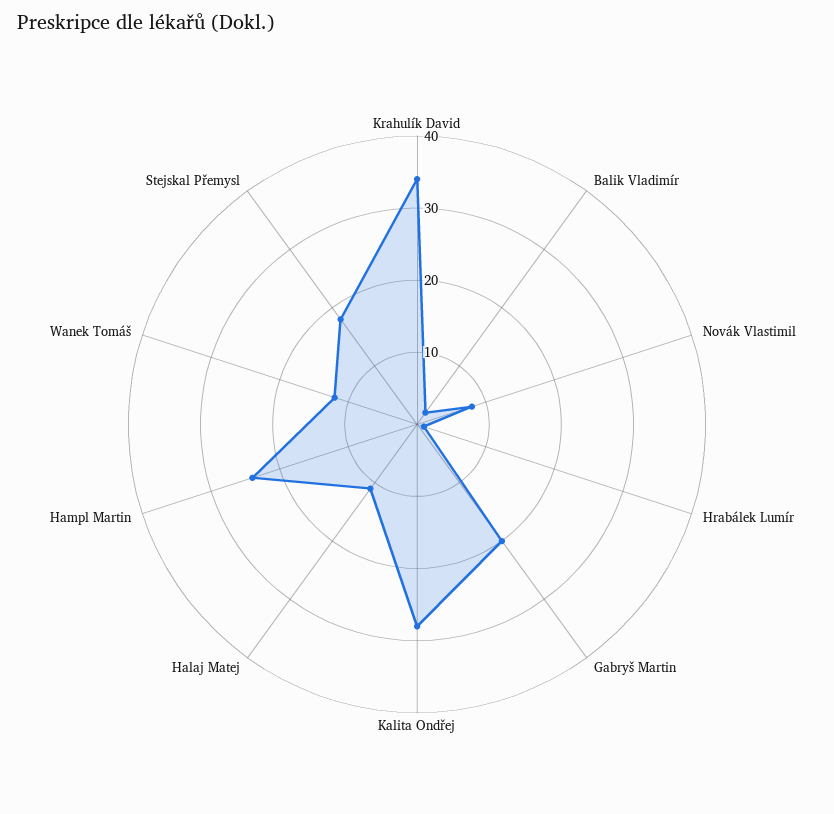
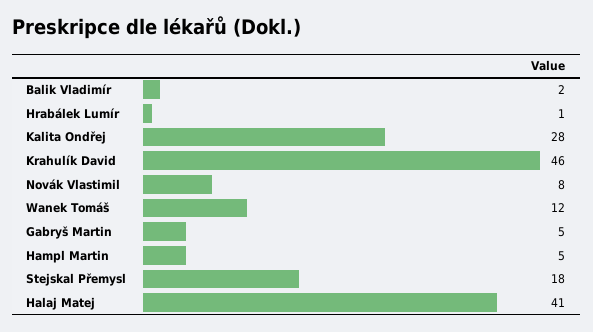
  {
-   "Krahulík David": 35,
+   "Krahulík David": 46,
    "Balik Vladimír": 2,
    "Novák Vlastimil": 8,
    "Hrabálek Lumír": 1,
-   "Gabryš Martin": 20,
+   "Gabryš Martin": 5,
    "Kalita Ondřej": 28,
-   "Halaj Matej": 10,
+   "Halaj Matej": 41,
-   "Hampl Martin": 25,
+   "Hampl Martin": 5,
    "Wanek Tomáš": 12,
    "Stejskal Přemysl": 18
  }

